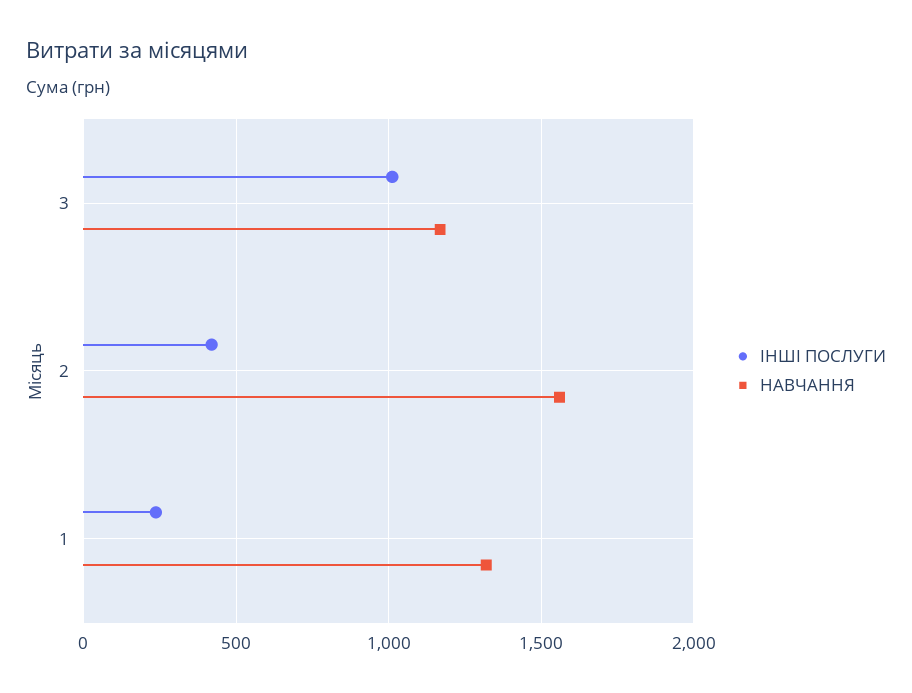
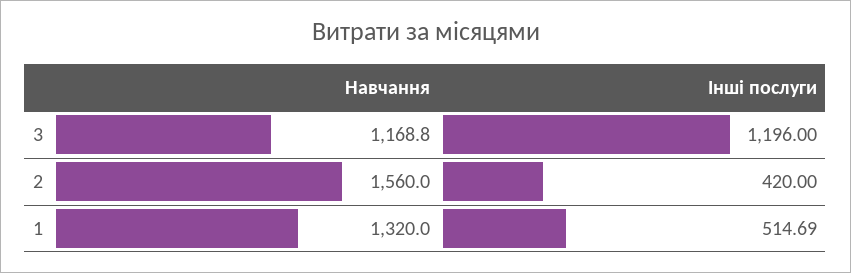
  {
    "ІНШІ ПОСЛУГИ": {
-     "3": 1000,
+     "3": 1196,
      "2": 420,
-     "1": 250
+     "1": 514.69
    },
    "НАВЧАННЯ": {
      "3": 1168.8,
      "2": 1560,
      "1": 1320
    }
  }

